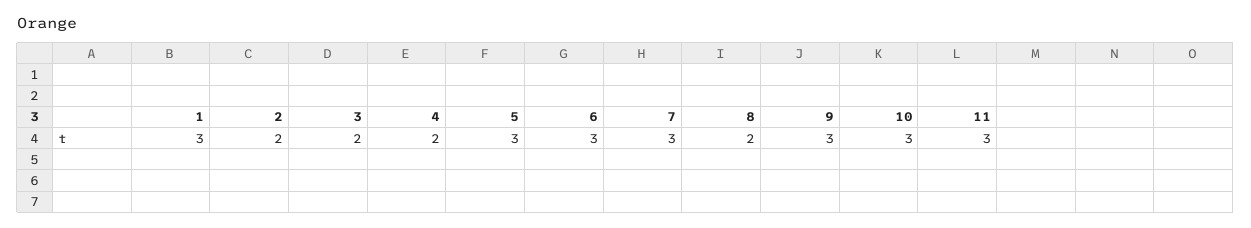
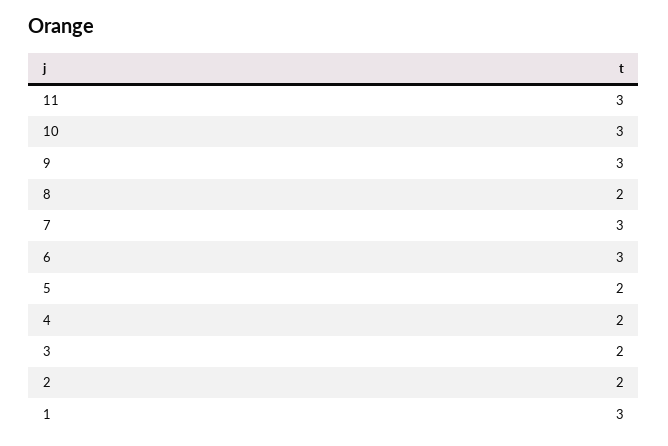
  {
    "1": 3,
    "2": 2,
    "3": 2,
    "4": 2,
-   "5": 3,
+   "5": 2,
    "6": 3,
    "7": 3,
    "8": 2,
    "9": 3,
    "10": 3,
    "11": 3
  }

